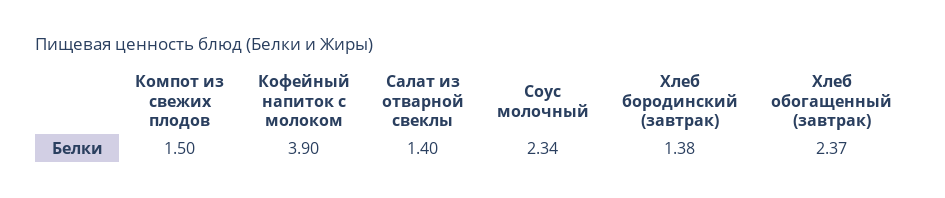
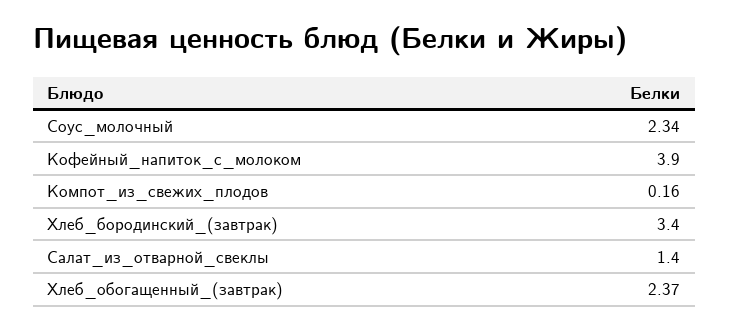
  {
-   "Компот из свежих плодов": 1.5,
+   "Компот из свежих плодов": 0.16,
    "Кофейный напиток с молоком": 3.9,
    "Салат из отварной свеклы": 1.4,
    "Соус молочный": 2.34,
-   "Хлеб бородинский (завтрак)": 1.38,
+   "Хлеб бородинский (завтрак)": 3.4,
    "Хлеб обогащенный (завтрак)": 2.37
  }

